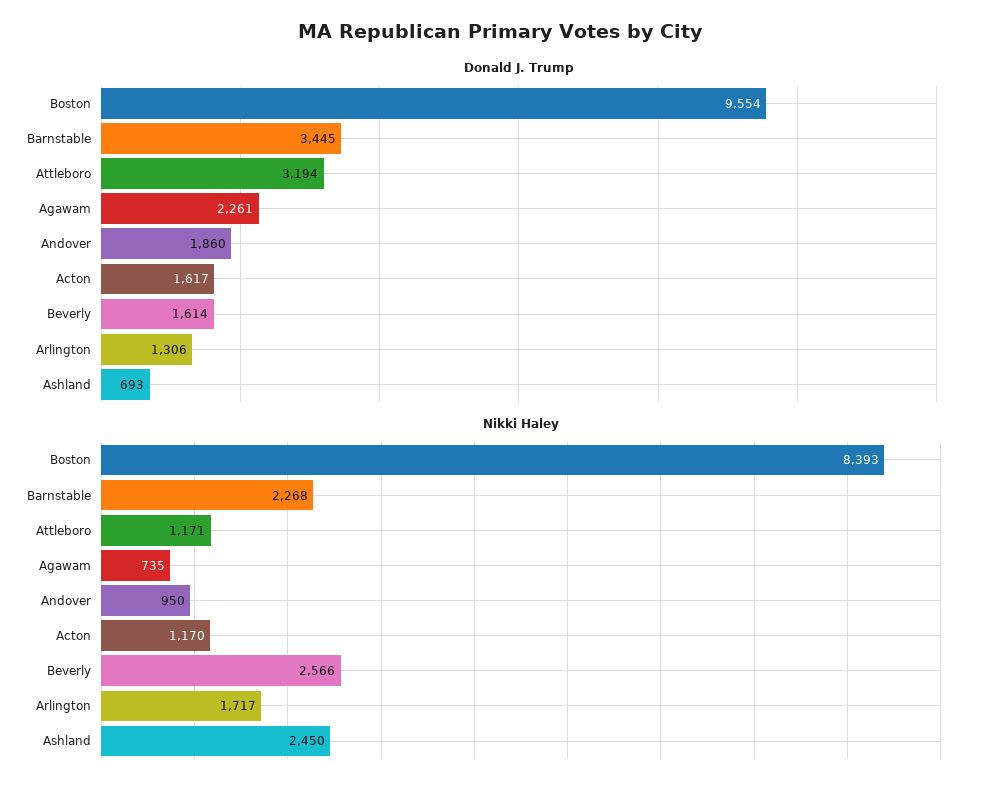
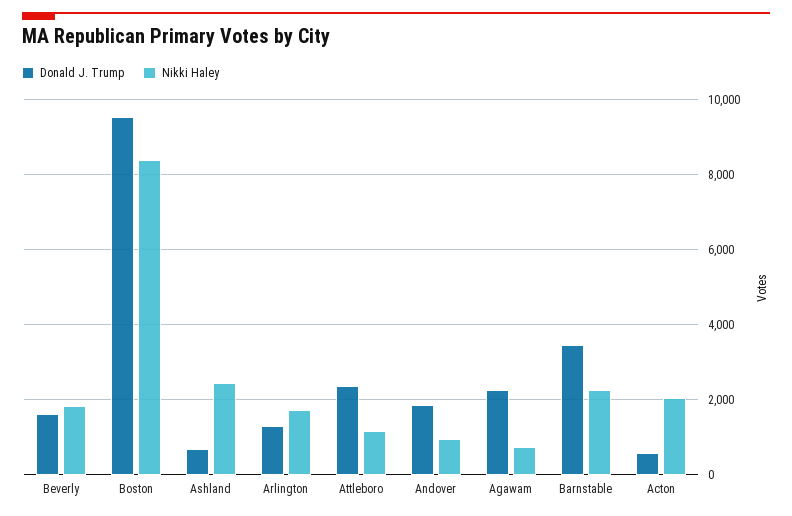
  {
    "Donald J. Trump": {
      "Boston": 9554,
      "Barnstable": 3445,
-     "Attleboro": 3194,
+     "Attleboro": 2400,
      "Agawam": 2261,
      "Andover": 1860,
-     "Acton": 1617,
+     "Acton": 600,
      "Beverly": 1614,
      "Arlington": 1306,
      "Ashland": 693
    },
    "Nikki Haley": {
      "Boston": 8393,
      "Barnstable": 2268,
      "Attleboro": 1171,
      "Agawam": 735,
      "Andover": 950,
-     "Acton": 1170,
+     "Acton": 2000,
-     "Beverly": 2566,
+     "Beverly": 1800,
      "Arlington": 1717,
      "Ashland": 2450
    }
  }

